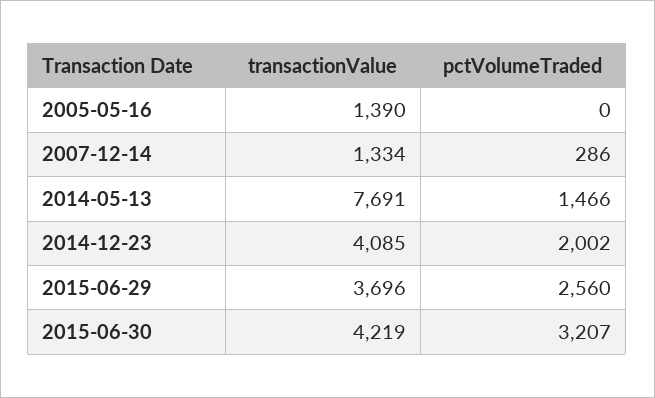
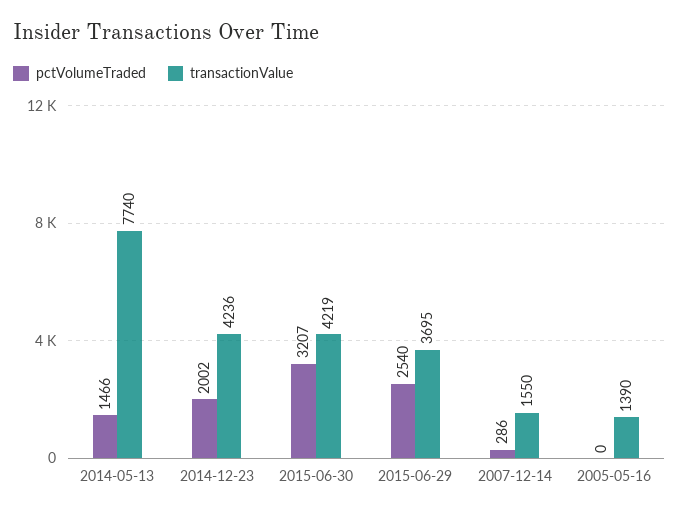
  {
    "transactionValue": {
      "2005-05-16": 1390,
-     "2007-12-14": 1334,
+     "2007-12-14": 1550,
-     "2014-05-13": 7691,
+     "2014-05-13": 7740,
-     "2014-12-23": 4085,
+     "2014-12-23": 4236,
-     "2015-06-29": 3696,
+     "2015-06-29": 3695,
      "2015-06-30": 4219
    },
    "pctVolumeTraded": {
      "2005-05-16": 0,
      "2007-12-14": 286,
      "2014-05-13": 1466,
      "2014-12-23": 2002,
-     "2015-06-29": 2560,
+     "2015-06-29": 2540,
      "2015-06-30": 3207
    }
  }

